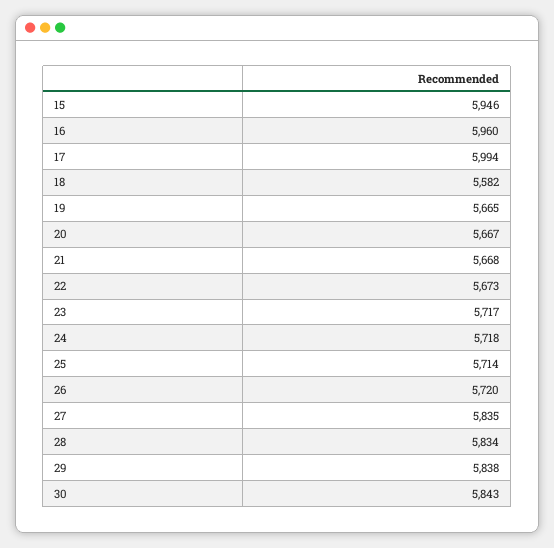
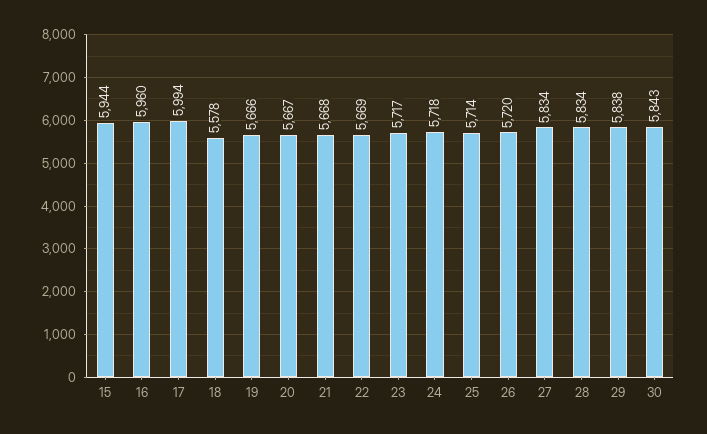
  {
-   "15": 5946,
+   "15": 5944,
    "16": 5960,
    "17": 5994,
-   "18": 5582,
+   "18": 5578,
-   "19": 5665,
+   "19": 5666,
    "20": 5667,
    "21": 5668,
-   "22": 5673,
+   "22": 5669,
    "23": 5717,
    "24": 5718,
    "25": 5714,
    "26": 5720,
-   "27": 5835,
+   "27": 5834,
    "28": 5834,
    "29": 5838,
    "30": 5843
  }

